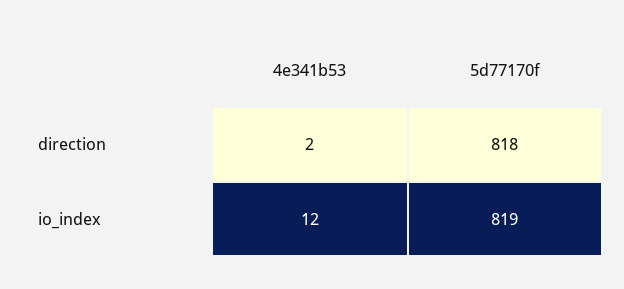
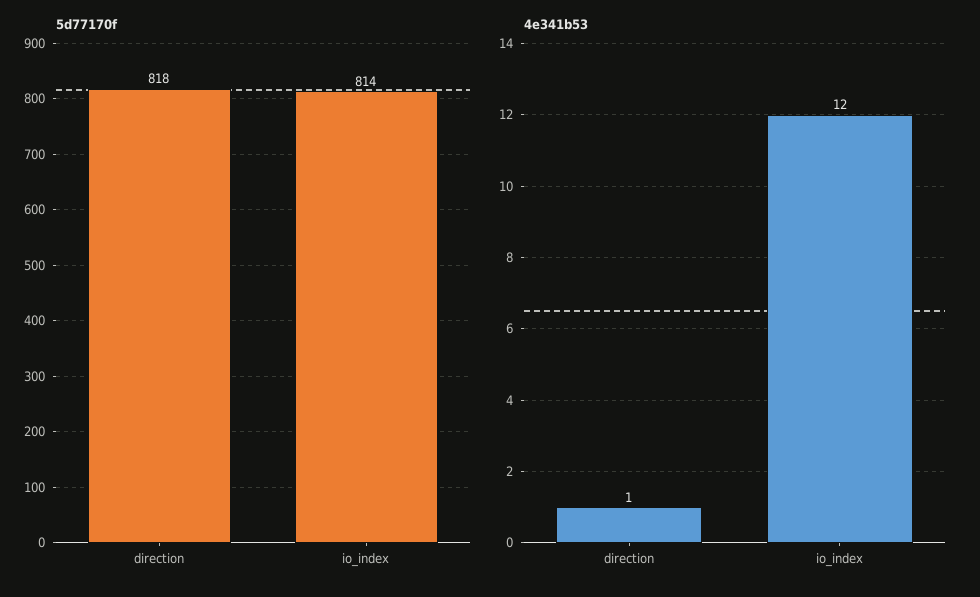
  {
    "4e341b53": {
-     "direction": 2,
+     "direction": 1,
      "io_index": 12
    },
    "5d77170f": {
      "direction": 818,
-     "io_index": 819
+     "io_index": 814
    }
  }

